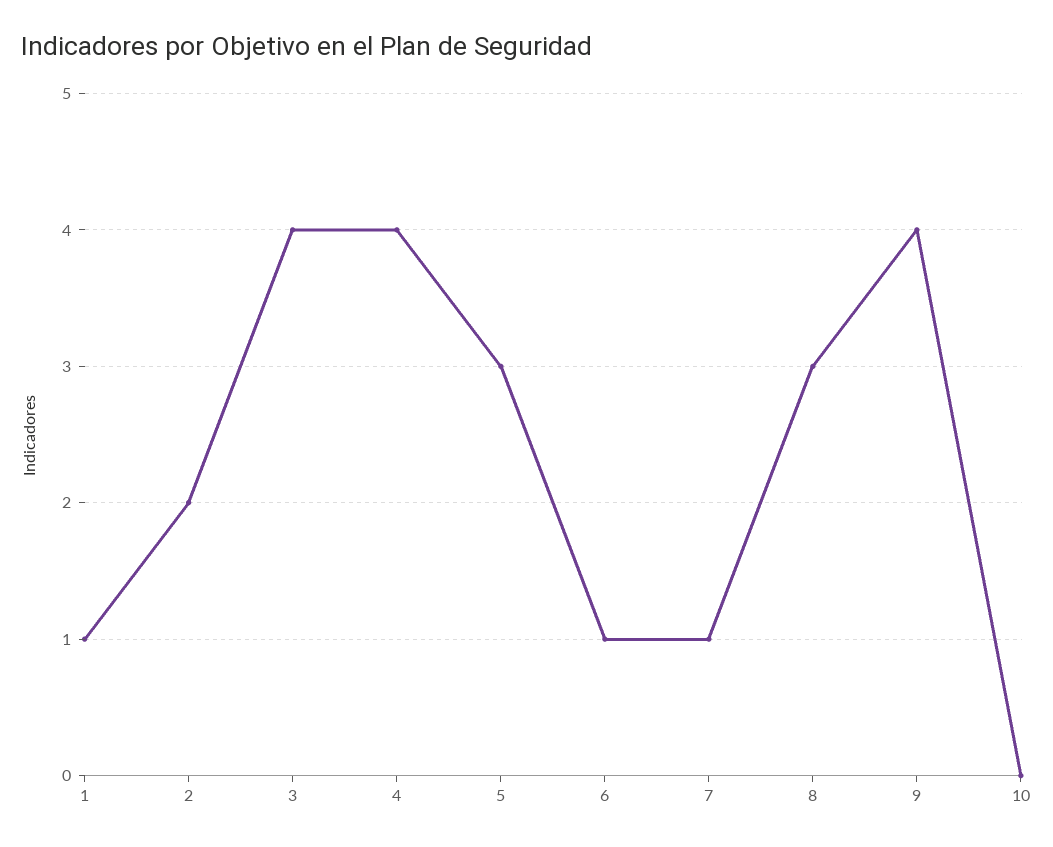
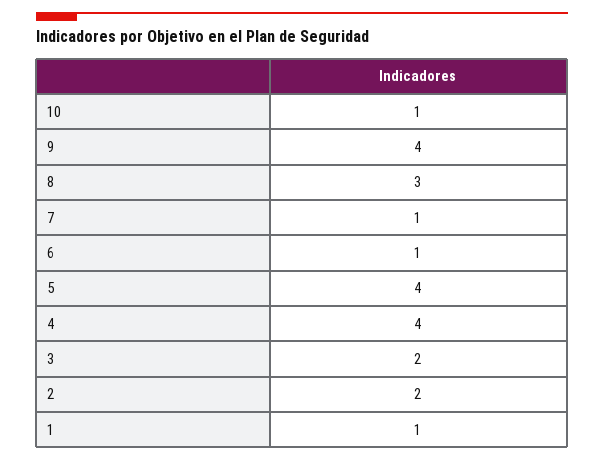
  {
    "1": 1,
    "2": 2,
-   "3": 4,
+   "3": 2,
    "4": 4,
-   "5": 3,
+   "5": 4,
    "6": 1,
    "7": 1,
    "8": 3,
    "9": 4,
-   "10": 0
+   "10": 1
  }

